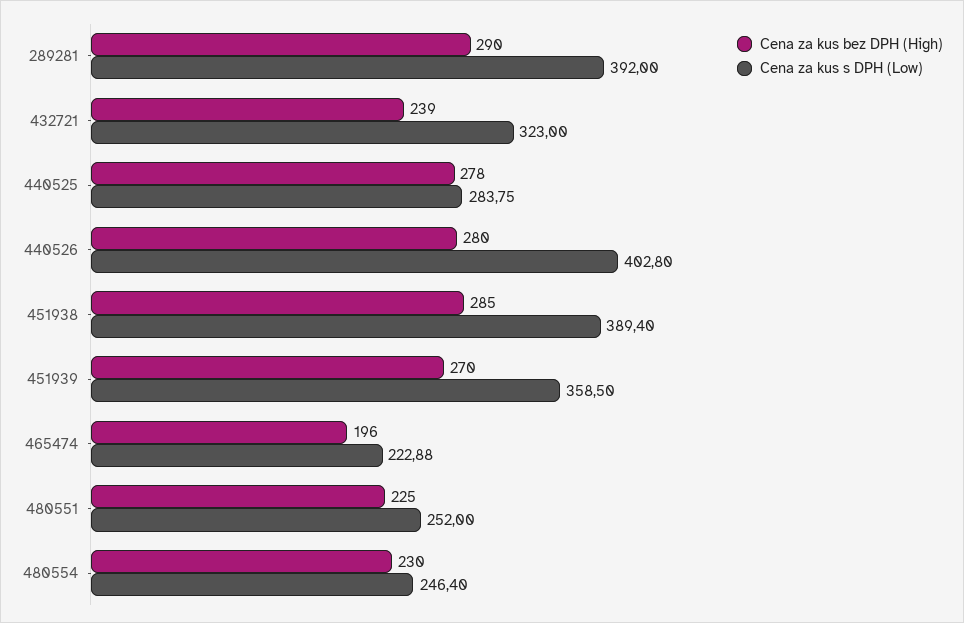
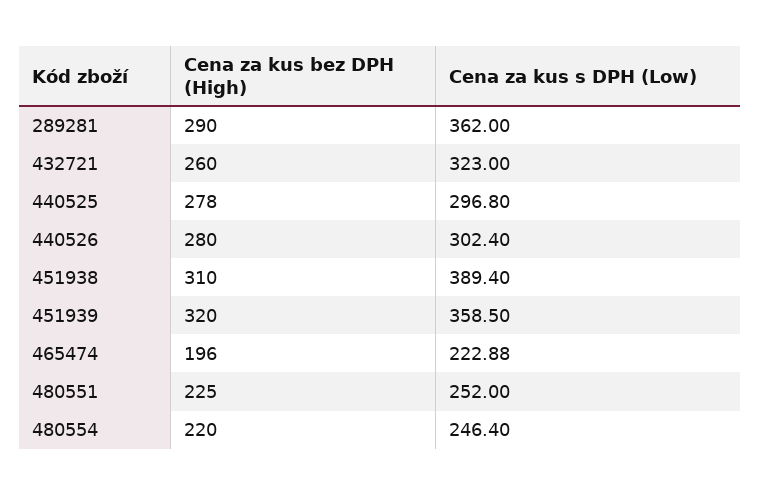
  {
    "Cena za kus bez DPH (High)": {
      "289281": 290,
-     "432721": 239,
+     "432721": 260,
      "440525": 278,
      "440526": 280,
-     "451938": 285,
+     "451938": 310,
-     "451939": 270,
+     "451939": 320,
      "465474": 196,
      "480551": 225,
-     "480554": 230
+     "480554": 220
    },
    "Cena za kus s DPH (Low)": {
-     "289281": 392,
+     "289281": 362,
      "432721": 323,
-     "440525": 283.75,
+     "440525": 296.8,
-     "440526": 402.8,
+     "440526": 302.4,
      "451938": 389.4,
      "451939": 358.5,
      "465474": 222.88,
      "480551": 252,
      "480554": 246.4
    }
  }

